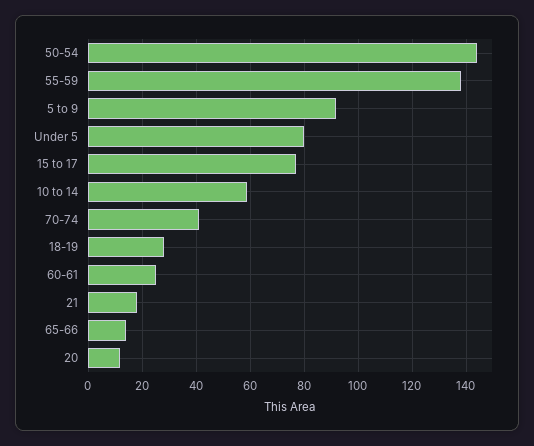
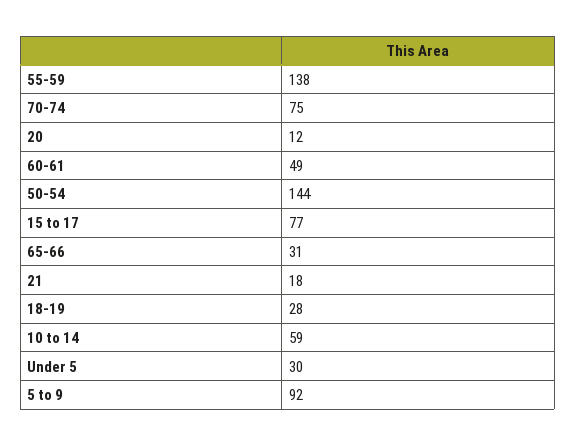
  {
    "50-54": 144,
    "55-59": 138,
    "5 to 9": 92,
-   "Under 5": 80,
+   "Under 5": 30,
    "15 to 17": 77,
    "10 to 14": 59,
-   "70-74": 40,
+   "70-74": 75,
    "18-19": 28,
-   "60-61": 25,
+   "60-61": 49,
    "21": 18,
-   "65-66": 15,
+   "65-66": 31,
    "20": 12
  }

